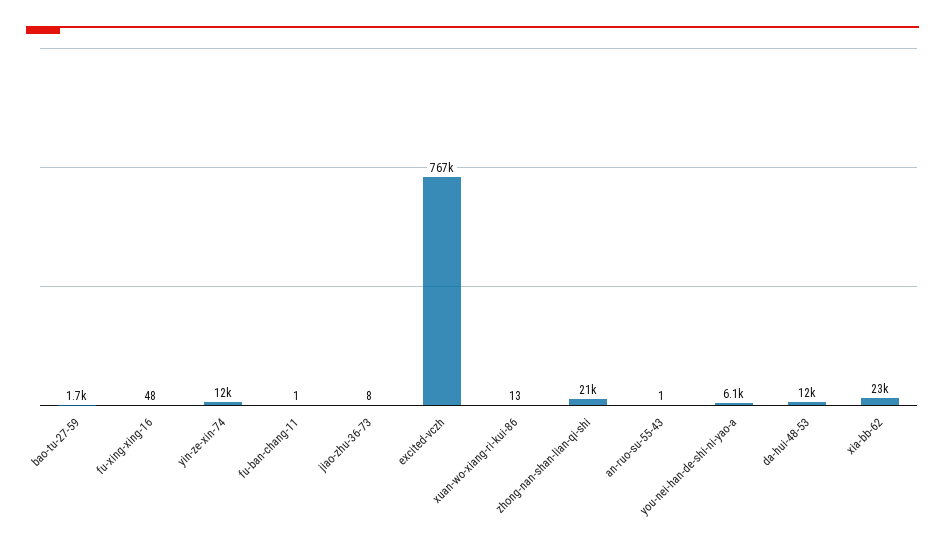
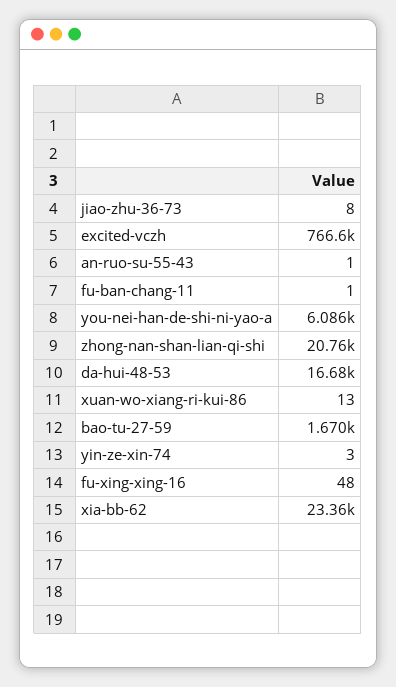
  {
    "bao-tu-27-59": 1670,
    "fu-xing-xing-16": 48,
-   "yin-ze-xin-74": 12000,
+   "yin-ze-xin-74": 3,
    "fu-ban-chang-11": 1,
    "jiao-zhu-36-73": 8,
    "excited-vczh": 766600,
    "xuan-wo-xiang-ri-kui-86": 13,
    "zhong-nan-shan-lian-qi-shi": 20760,
    "an-ruo-su-55-43": 1,
    "you-nei-han-de-shi-ni-yao-a": 6086,
-   "da-hui-48-53": 12000,
+   "da-hui-48-53": 16680,
    "xia-bb-62": 23360
  }

